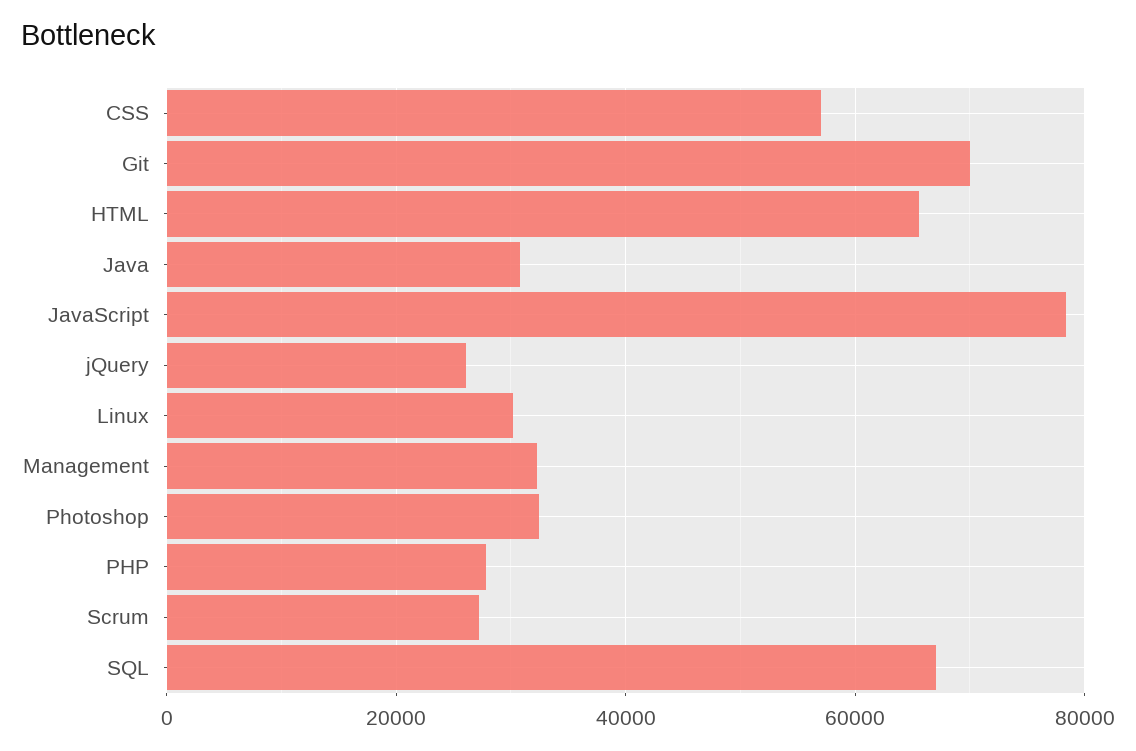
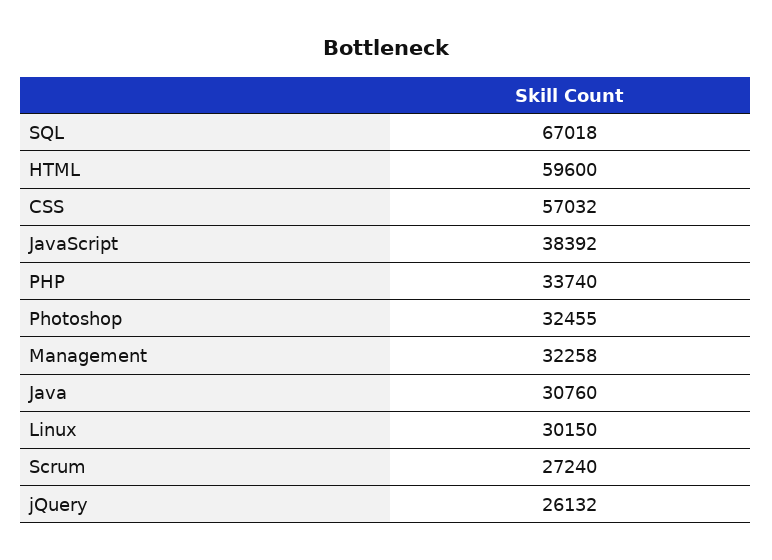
  {
    "CSS": 57032,
-   "Git": 70000,
-   "HTML": 66000,
+   "HTML": 59600,
    "Java": 30760,
-   "JavaScript": 78000,
+   "JavaScript": 38392,
    "jQuery": 26132,
    "Linux": 30150,
    "Management": 32258,
    "Photoshop": 32455,
-   "PHP": 28000,
+   "PHP": 33740,
    "Scrum": 27240,
    "SQL": 67018
  }

